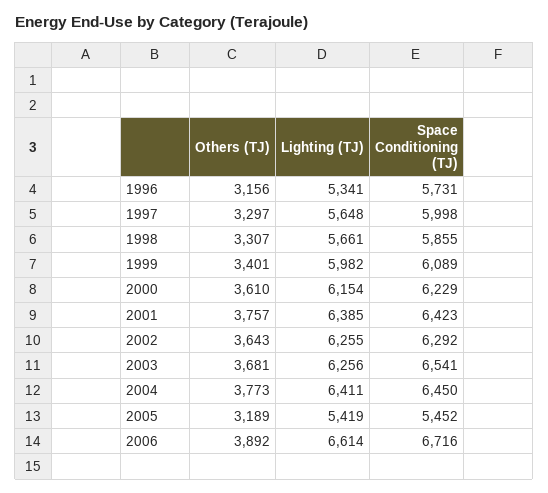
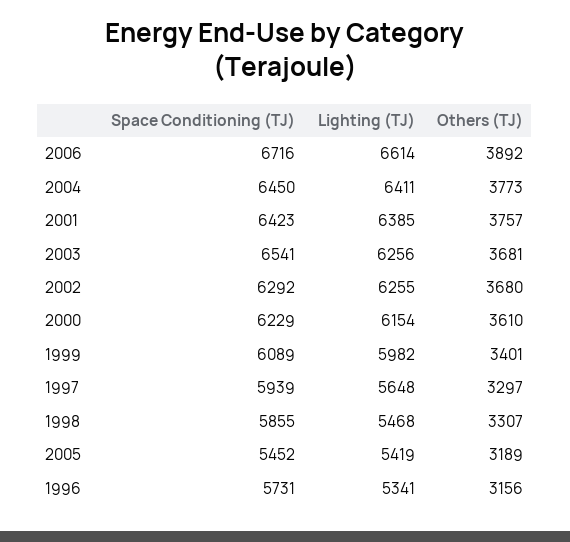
  {
    "Others (TJ)": {
      "1996": 3156,
      "1997": 3297,
      "1998": 3307,
      "1999": 3401,
      "2000": 3610,
      "2001": 3757,
-     "2002": 3643,
+     "2002": 3680,
      "2003": 3681,
      "2004": 3773,
      "2005": 3189,
      "2006": 3892
    },
    "Lighting (TJ)": {
      "1996": 5341,
      "1997": 5648,
-     "1998": 5661,
+     "1998": 5468,
      "1999": 5982,
      "2000": 6154,
      "2001": 6385,
      "2002": 6255,
      "2003": 6256,
      "2004": 6411,
      "2005": 5419,
      "2006": 6614
    },
    "Space Conditioning (TJ)": {
      "1996": 5731,
-     "1997": 5998,
+     "1997": 5939,
      "1998": 5855,
      "1999": 6089,
      "2000": 6229,
      "2001": 6423,
      "2002": 6292,
      "2003": 6541,
      "2004": 6450,
      "2005": 5452,
      "2006": 6716
    }
  }

